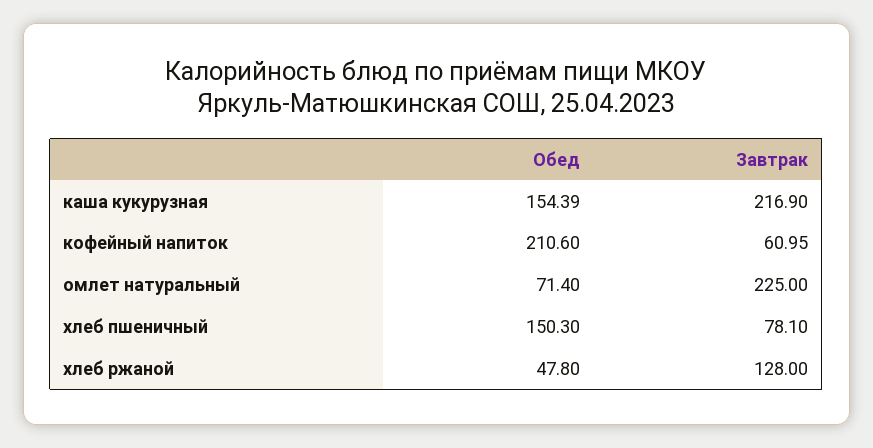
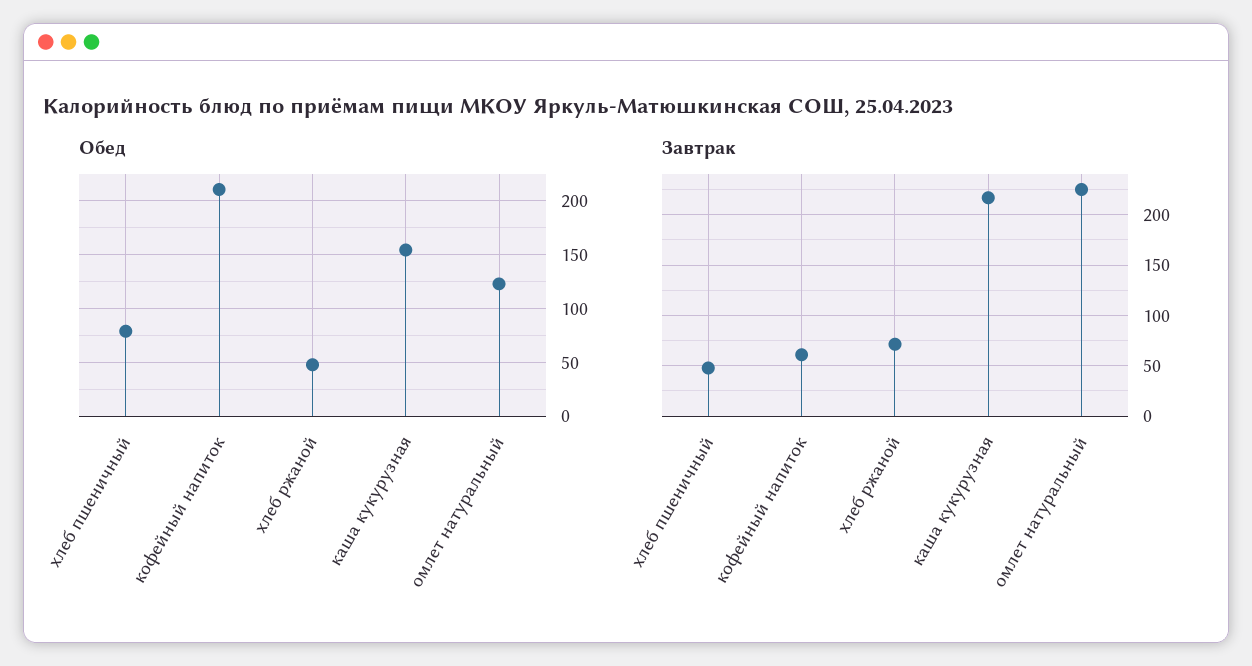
  {
    "Обед": {
      "каша кукурузная": 154.39,
      "кофейный напиток": 210.6,
-     "омлет натуральный": 71.4,
+     "омлет натуральный": 120,
-     "хлеб пшеничный": 150.3,
+     "хлеб пшеничный": 80,
      "хлеб ржаной": 47.8
    },
    "Завтрак": {
      "каша кукурузная": 216.9,
      "кофейный напиток": 60.95,
      "омлет натуральный": 225,
-     "хлеб пшеничный": 78.1,
+     "хлеб пшеничный": 50,
-     "хлеб ржаной": 128
+     "хлеб ржаной": 70
    }
  }

